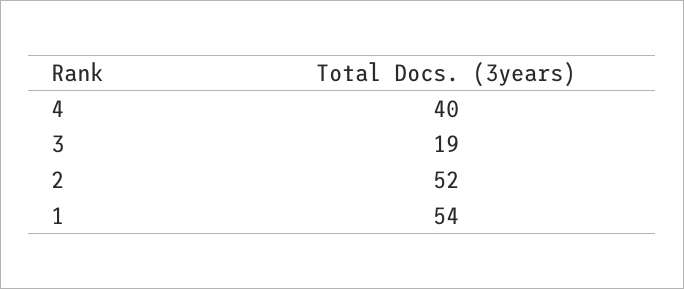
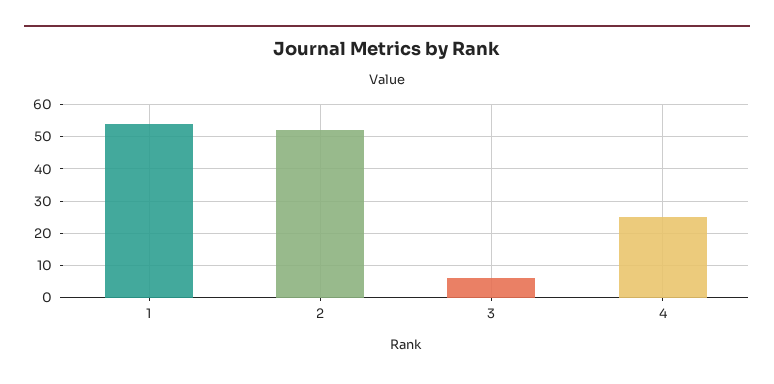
  {
-   "4": 40,
+   "4": 25,
-   "3": 19,
+   "3": 5,
    "2": 52,
    "1": 54
  }

